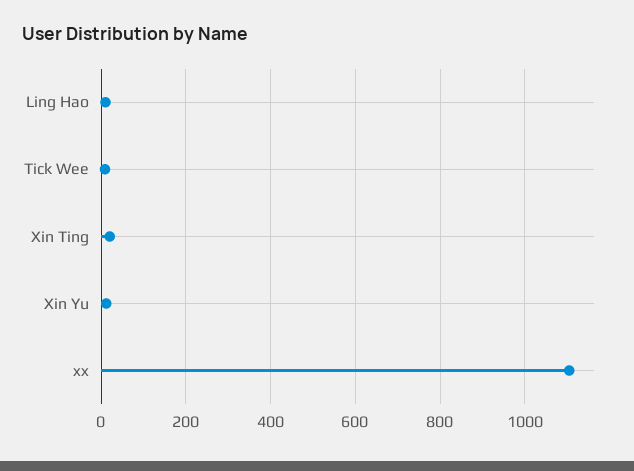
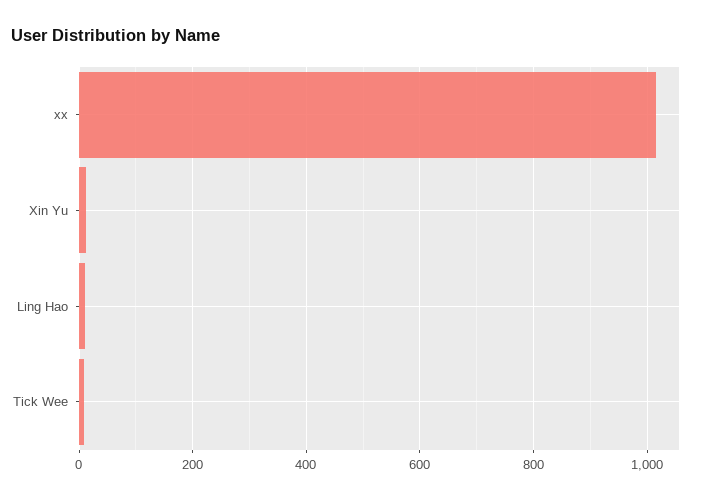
  {
    "Ling Hao": 20,
    "Tick Wee": 0,
-   "Xin Ting": 20,
    "Xin Yu": 20,
-   "xx": 1100
+   "xx": 1020
  }

